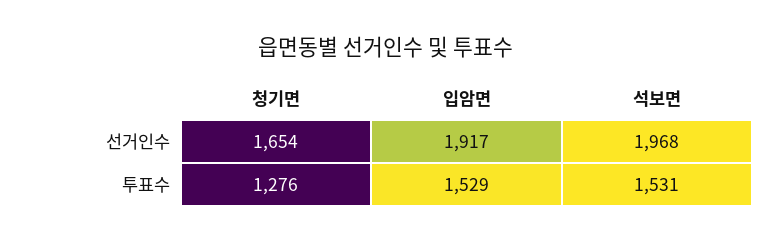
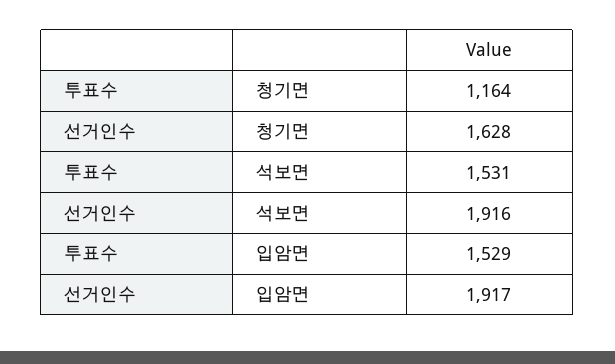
  {
    "청기면": {
-     "선거인수": 1654,
+     "선거인수": 1628,
-     "투표수": 1276
+     "투표수": 1164
    },
    "입암면": {
      "선거인수": 1917,
      "투표수": 1529
    },
    "석보면": {
-     "선거인수": 1968,
+     "선거인수": 1916,
      "투표수": 1531
    }
  }

